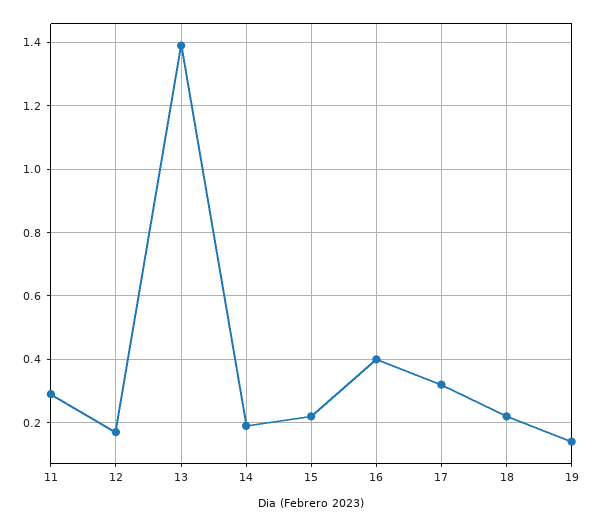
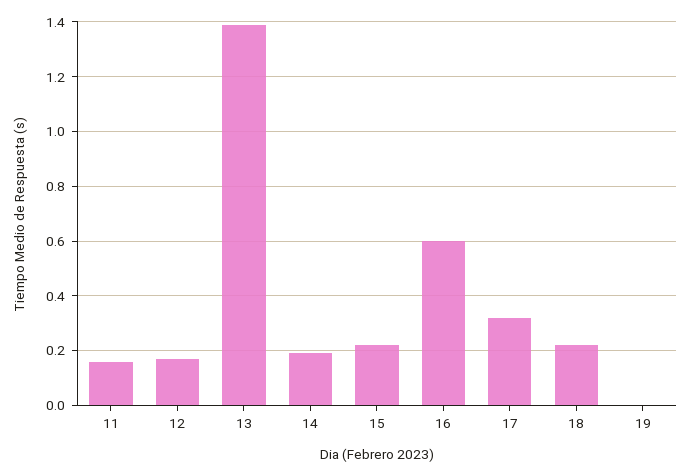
  {
-   "11": 0.3,
+   "11": 0.15,
    "12": 0.15,
    "13": 1.4,
    "14": 0.2,
    "15": 0.2,
-   "16": 0.4,
+   "16": 0.6,
    "17": 0.3,
    "18": 0.2,
-   "19": 0.15
+   "19": 0
  }

